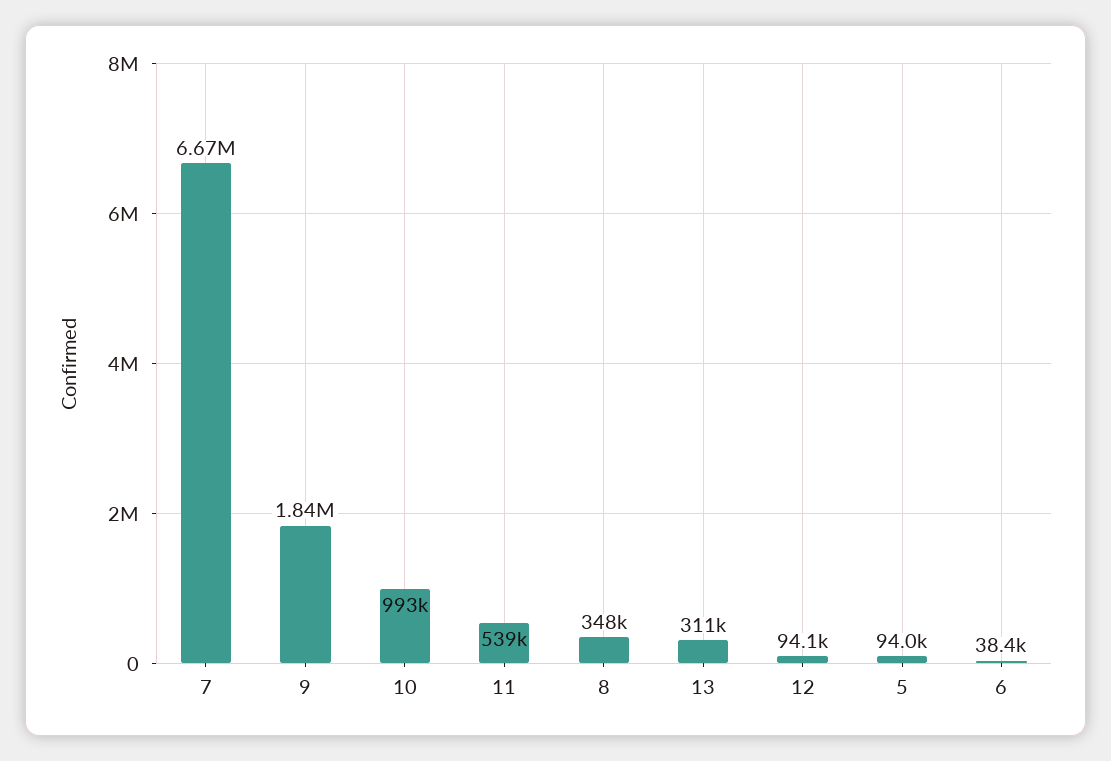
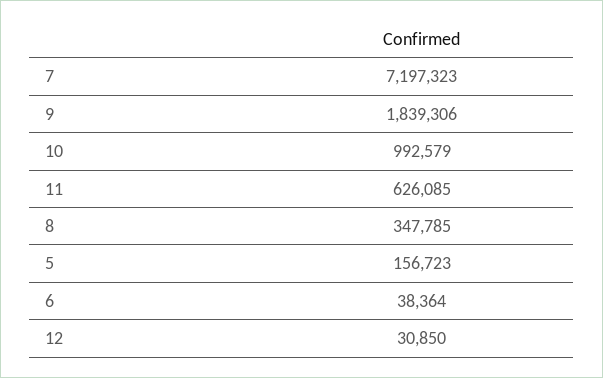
  {
-   "7": 6670000,
+   "7": 7197323,
    "9": 1839306,
    "10": 992579,
-   "11": 539000,
+   "11": 626085,
    "8": 347785,
-   "13": 311000,
-   "12": 94100,
+   "12": 30850,
-   "5": 94000,
+   "5": 156723,
    "6": 38364
  }

